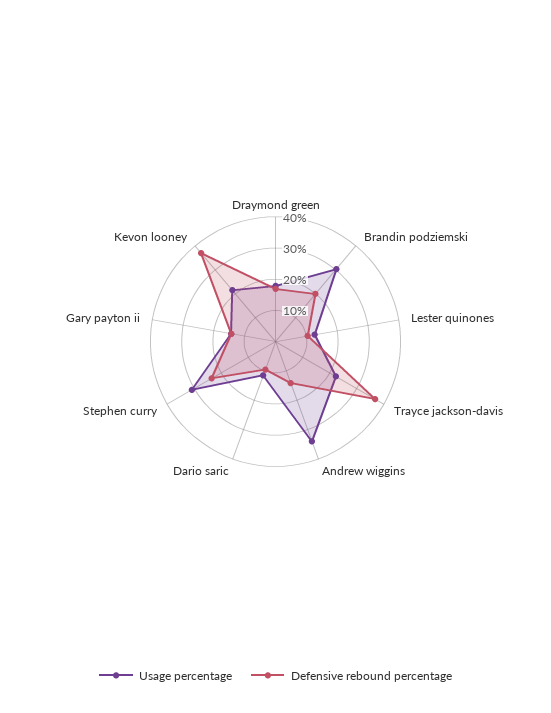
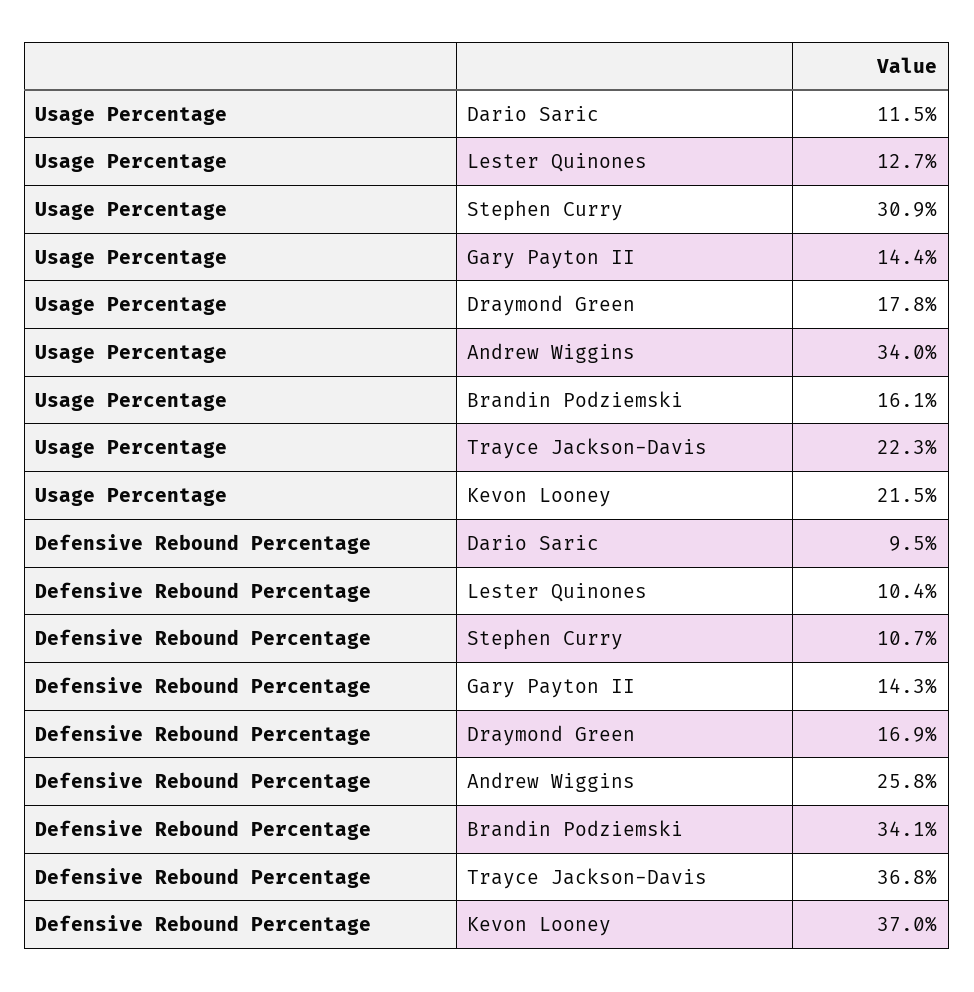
  {
    "Usage percentage": {
      "Draymond green": 17.8,
-     "Brandin podziemski": 30,
+     "Brandin podziemski": 16.1,
      "Lester quinones": 12.7,
      "Trayce jackson-davis": 22.3,
      "Andrew wiggins": 34,
      "Dario saric": 11.5,
      "Stephen curry": 30.9,
      "Gary payton ii": 14.4,
      "Kevon looney": 21.5
    },
    "Defensive rebound percentage": {
      "Draymond green": 16.9,
-     "Brandin podziemski": 20,
+     "Brandin podziemski": 34.1,
      "Lester quinones": 10.4,
      "Trayce jackson-davis": 36.8,
-     "Andrew wiggins": 15,
+     "Andrew wiggins": 25.8,
      "Dario saric": 9.5,
-     "Stephen curry": 25,
+     "Stephen curry": 10.7,
      "Gary payton ii": 14.3,
      "Kevon looney": 37
    }
  }

